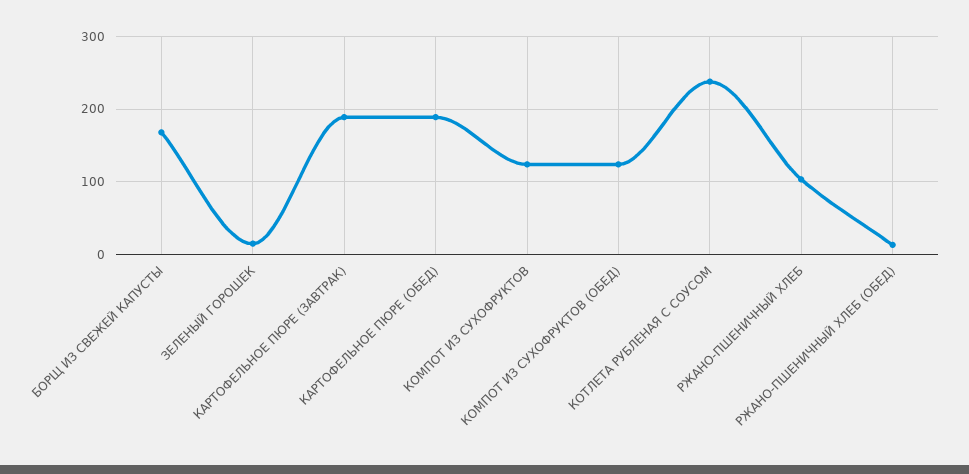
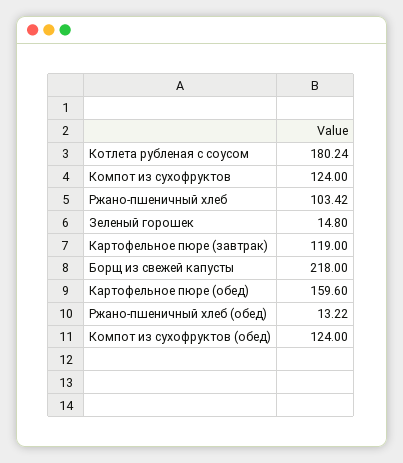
  {
-   "БОРЩ ИЗ СВЕЖЕЙ КАПУСТЫ": 170,
+   "БОРЩ ИЗ СВЕЖЕЙ КАПУСТЫ": 218,
    "ЗЕЛЕНЫЙ ГОРОШЕК": 14.8,
-   "КАРТОФЕЛЬНОЕ ПЮРЕ (ЗАВТРАК)": 190,
+   "КАРТОФЕЛЬНОЕ ПЮРЕ (ЗАВТРАК)": 119,
-   "КАРТОФЕЛЬНОЕ ПЮРЕ (ОБЕД)": 190,
+   "КАРТОФЕЛЬНОЕ ПЮРЕ (ОБЕД)": 159.6,
    "КОМПОТ ИЗ СУХОФРУКТОВ": 124,
    "КОМПОТ ИЗ СУХОФРУКТОВ (ОБЕД)": 124,
-   "КОТЛЕТА РУБЛЕНАЯ С СОУСОМ": 240,
+   "КОТЛЕТА РУБЛЕНАЯ С СОУСОМ": 180.24,
    "РЖАНО-ПШЕНИЧНЫЙ ХЛЕБ": 103.42,
    "РЖАНО-ПШЕНИЧНЫЙ ХЛЕБ (ОБЕД)": 13.22
  }

